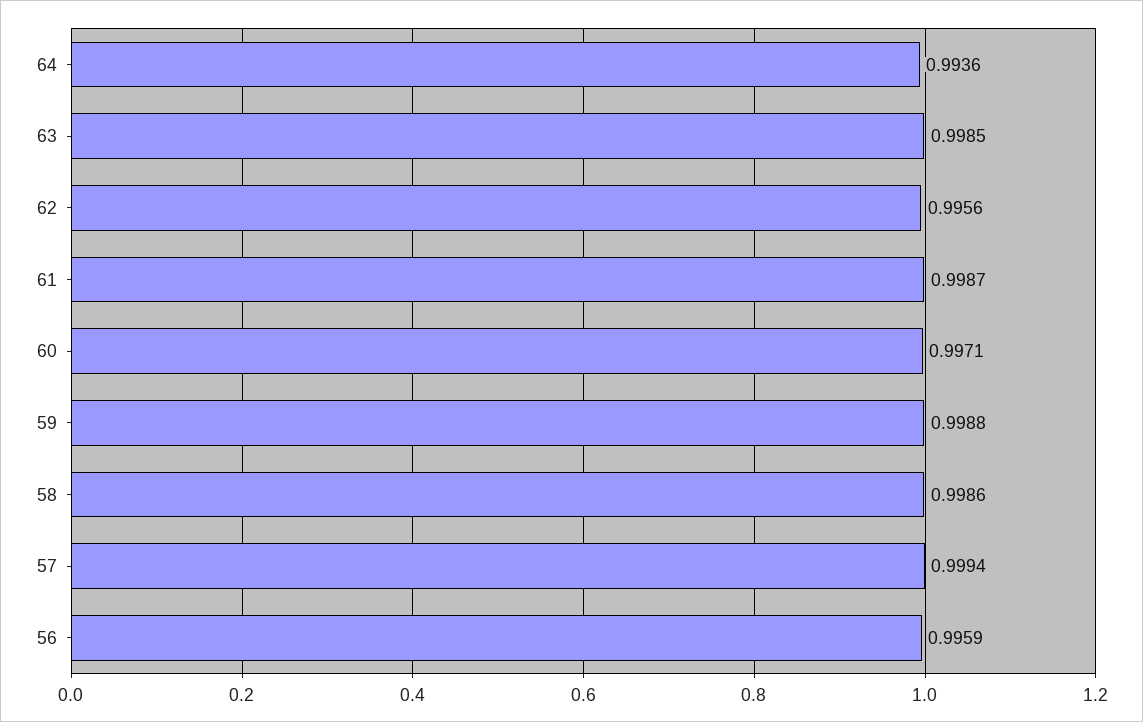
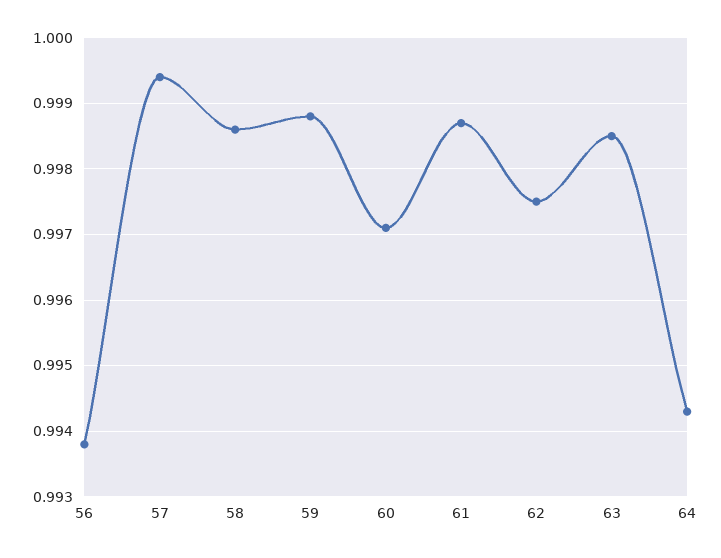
  {
-   "64": 0.9936,
+   "64": 0.9943,
    "63": 0.9985,
-   "62": 0.9956,
+   "62": 0.9975,
    "61": 0.9987,
    "60": 0.9971,
    "59": 0.9988,
    "58": 0.9986,
    "57": 0.9994,
-   "56": 0.9959
+   "56": 0.9938
  }

